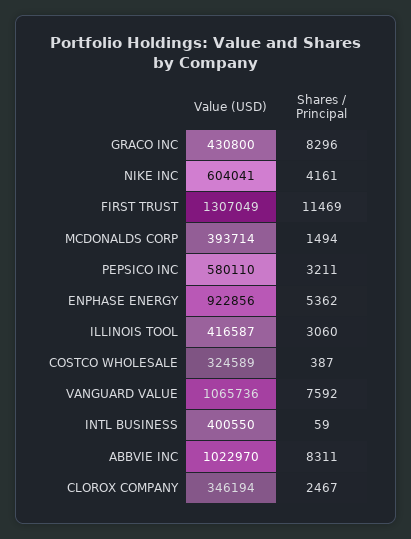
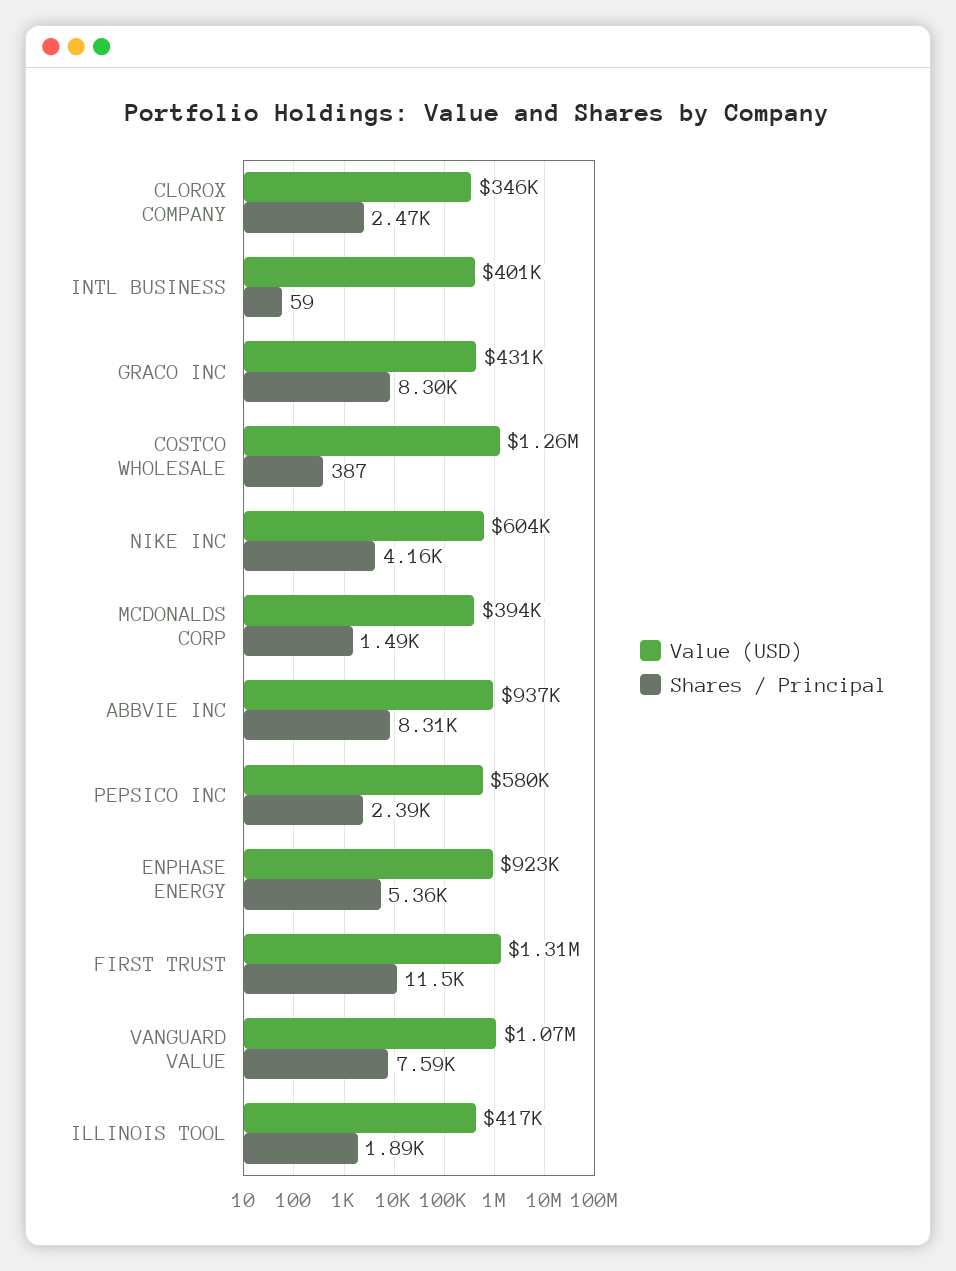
  {
    "Value (USD)": {
      "GRACO INC": 430800,
      "NIKE INC": 604041,
      "FIRST TRUST": 1307049,
      "MCDONALDS CORP": 393714,
      "PEPSICO INC": 580110,
      "ENPHASE ENERGY": 922856,
      "ILLINOIS TOOL": 416587,
-     "COSTCO WHOLESALE": 324589,
+     "COSTCO WHOLESALE": 1260000,
      "VANGUARD VALUE": 1065736,
      "INTL BUSINESS": 400550,
-     "ABBVIE INC": 1022970,
+     "ABBVIE INC": 937000,
      "CLOROX COMPANY": 346194
    },
    "Shares / Principal": {
      "GRACO INC": 8296,
      "NIKE INC": 4161,
      "FIRST TRUST": 11469,
      "MCDONALDS CORP": 1494,
-     "PEPSICO INC": 3211,
+     "PEPSICO INC": 2390,
      "ENPHASE ENERGY": 5362,
-     "ILLINOIS TOOL": 3060,
+     "ILLINOIS TOOL": 1890,
      "COSTCO WHOLESALE": 387,
      "VANGUARD VALUE": 7592,
      "INTL BUSINESS": 59,
      "ABBVIE INC": 8311,
      "CLOROX COMPANY": 2467
    }
  }

